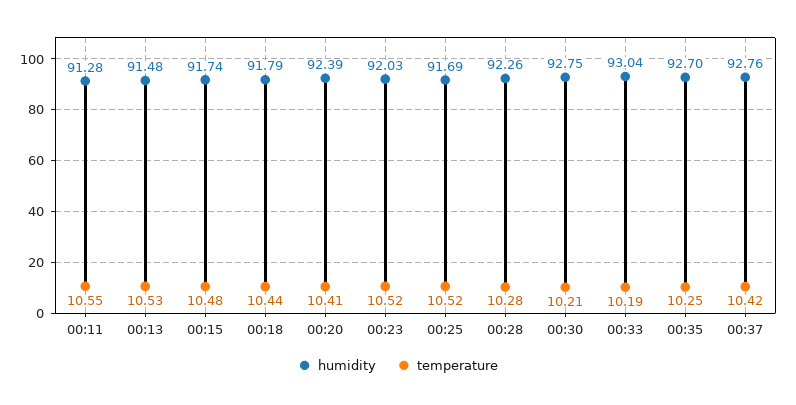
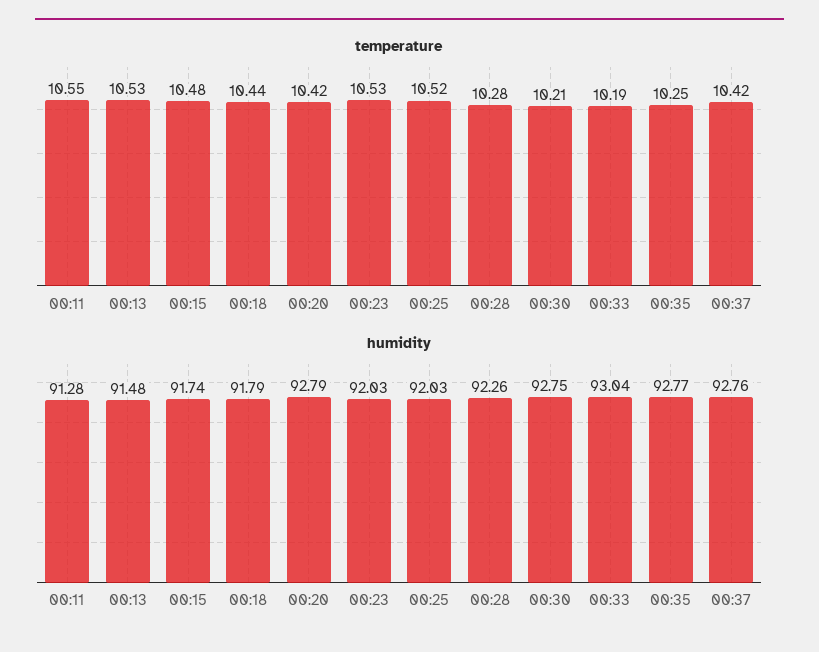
  {
    "humidity": {
      "00:11": 91.28,
      "00:13": 91.48,
      "00:15": 91.74,
      "00:18": 91.79,
-     "00:20": 92.39,
+     "00:20": 92.79,
      "00:23": 92.03,
-     "00:25": 91.69,
+     "00:25": 92.03,
      "00:28": 92.26,
      "00:30": 92.75,
      "00:33": 93.04,
-     "00:35": 92.7,
+     "00:35": 92.77,
      "00:37": 92.76
    },
    "temperature": {
      "00:11": 10.55,
      "00:13": 10.53,
      "00:15": 10.48,
      "00:18": 10.44,
-     "00:20": 10.41,
+     "00:20": 10.42,
-     "00:23": 10.52,
+     "00:23": 10.53,
      "00:25": 10.52,
      "00:28": 10.28,
      "00:30": 10.21,
      "00:33": 10.19,
      "00:35": 10.25,
      "00:37": 10.42
    }
  }

